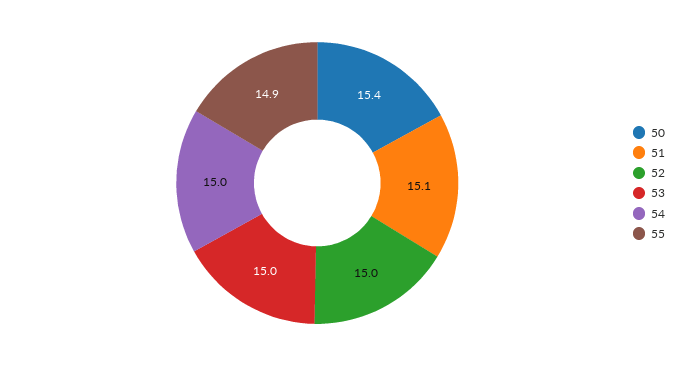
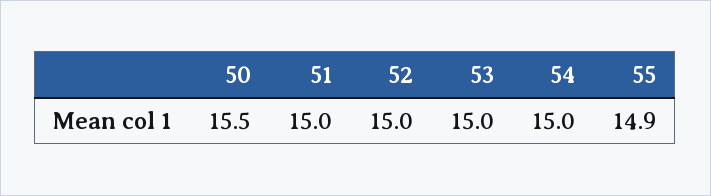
  {
-   "50": 15.4,
+   "50": 15.5,
-   "51": 15.1,
+   "51": 15,
    "52": 15,
    "53": 15,
    "54": 15,
    "55": 14.9
  }

